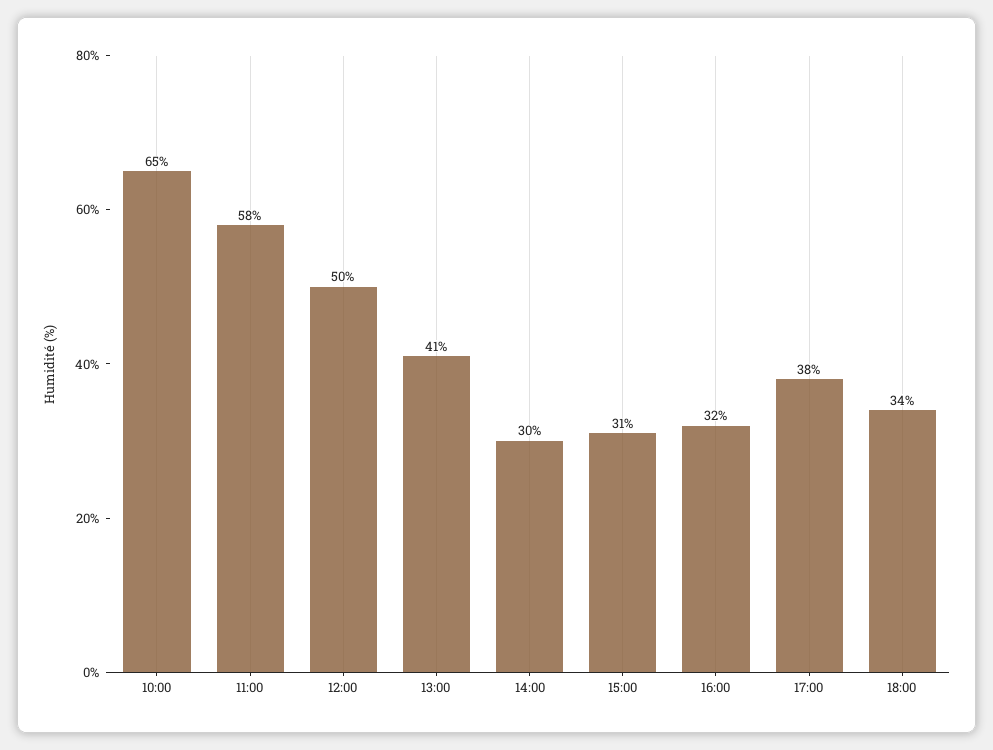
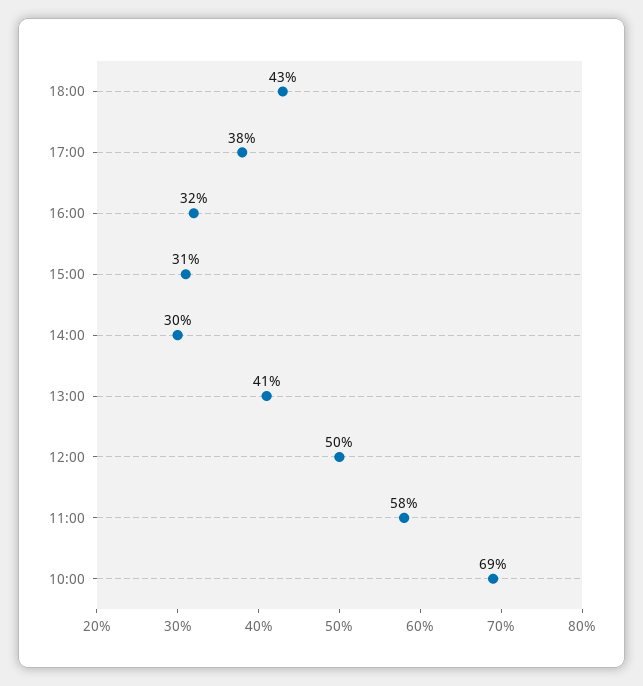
  {
-   "10:00": 65,
+   "10:00": 69,
    "11:00": 58,
    "12:00": 50,
    "13:00": 41,
    "14:00": 30,
    "15:00": 31,
    "16:00": 32,
    "17:00": 38,
-   "18:00": 34
+   "18:00": 43
  }

